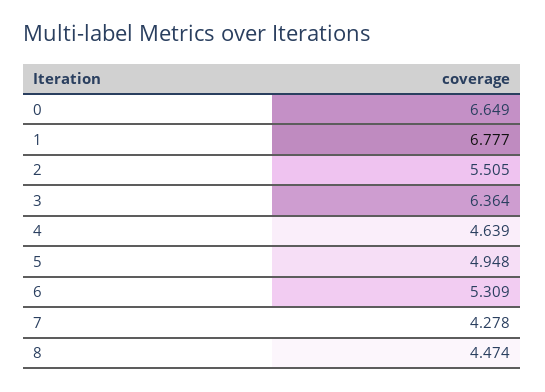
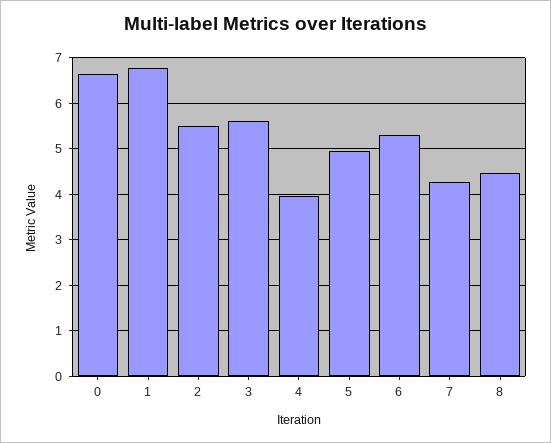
  {
    "0": 6.649,
    "1": 6.777,
    "2": 5.505,
-   "3": 6.364,
+   "3": 5.6,
-   "4": 4.639,
+   "4": 4,
    "5": 4.948,
    "6": 5.309,
    "7": 4.278,
    "8": 4.474
  }

